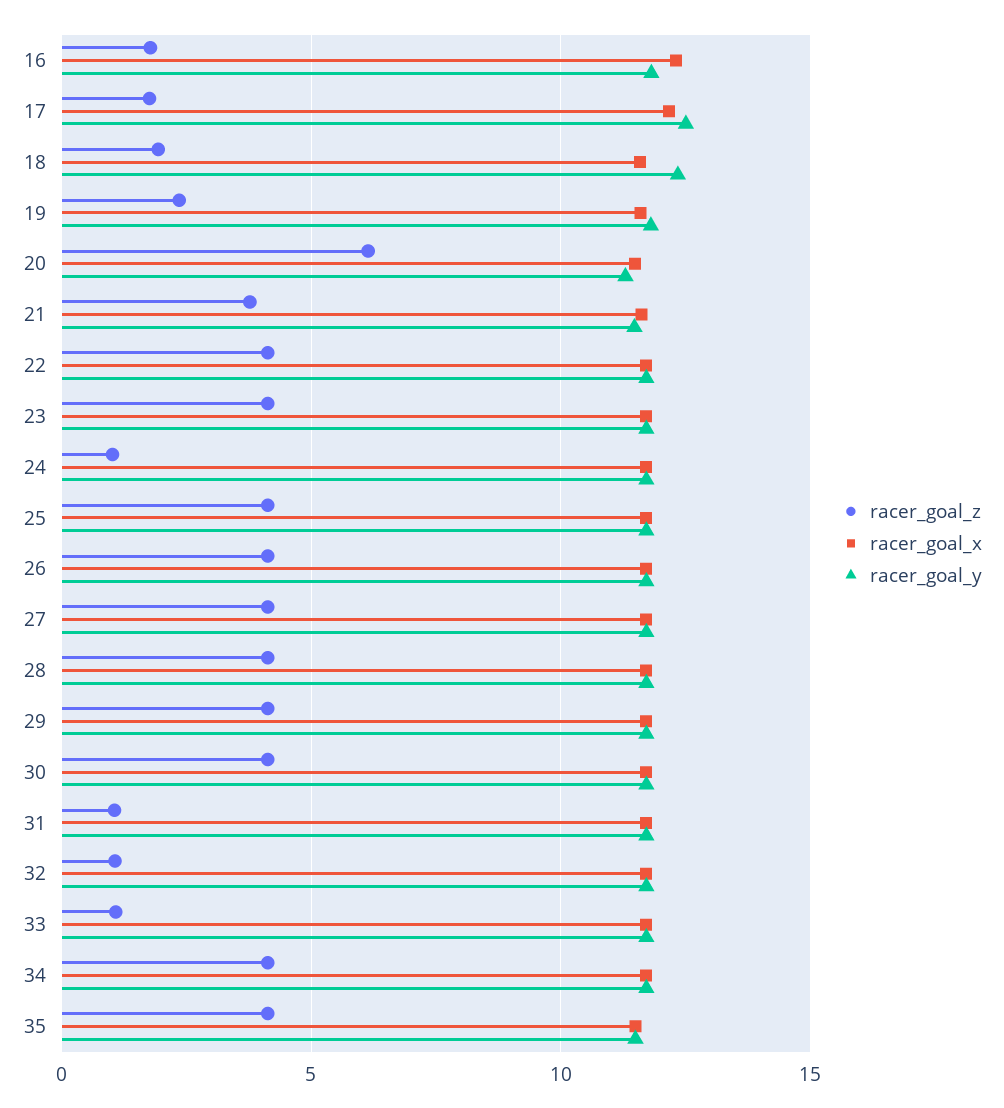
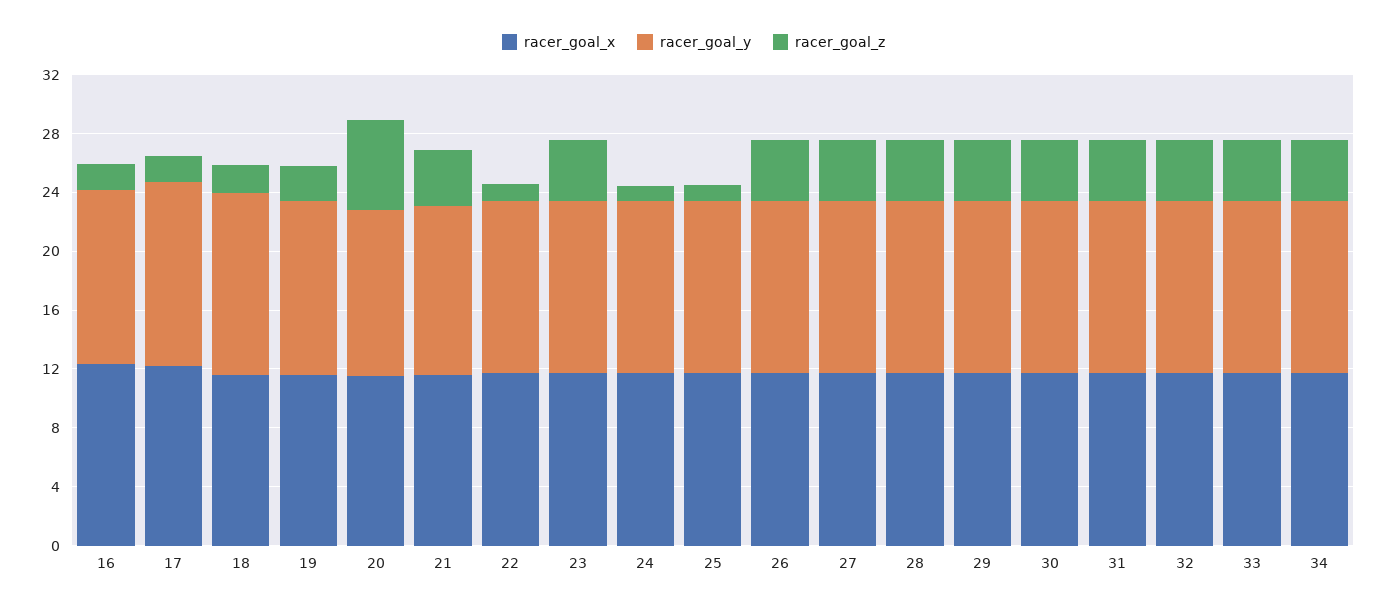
  {
    "racer_goal_z": {
      "16": 2,
      "17": 2,
      "18": 2,
      "19": 2.5,
      "20": 6,
      "21": 4,
-     "22": 4,
+     "22": 1,
      "23": 4,
      "24": 1,
-     "25": 4,
+     "25": 1,
      "26": 4,
      "27": 4,
      "28": 4,
      "29": 4,
      "30": 4,
-     "31": 1,
+     "31": 4,
-     "32": 1,
+     "32": 4,
-     "33": 1,
+     "33": 4,
-     "34": 4,
+     "34": 4
-     "35": 4
    },
    "racer_goal_x": {
      "16": 12.5,
      "17": 12,
      "18": 11.5,
      "19": 11.5,
      "20": 11.5,
      "21": 11.5,
      "22": 11.5,
      "23": 11.5,
      "24": 11.5,
      "25": 11.5,
      "26": 11.5,
      "27": 11.5,
      "28": 11.5,
      "29": 11.5,
      "30": 11.5,
      "31": 11.5,
      "32": 11.5,
      "33": 11.5,
-     "34": 11.5,
+     "34": 11.5
-     "35": 11.5
    },
    "racer_goal_y": {
      "16": 12,
      "17": 12.5,
      "18": 12.5,
      "19": 12,
      "20": 11.5,
      "21": 11.5,
      "22": 11.5,
      "23": 11.5,
      "24": 11.5,
      "25": 11.5,
      "26": 11.5,
      "27": 11.5,
      "28": 11.5,
      "29": 11.5,
      "30": 11.5,
      "31": 11.5,
      "32": 11.5,
      "33": 11.5,
-     "34": 11.5,
+     "34": 11.5
-     "35": 11.5
    }
  }

